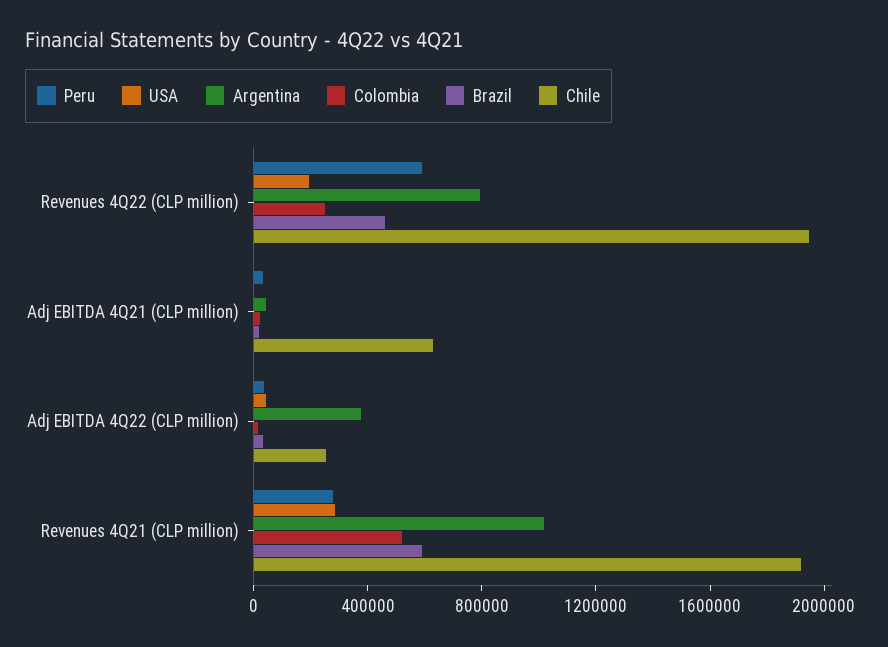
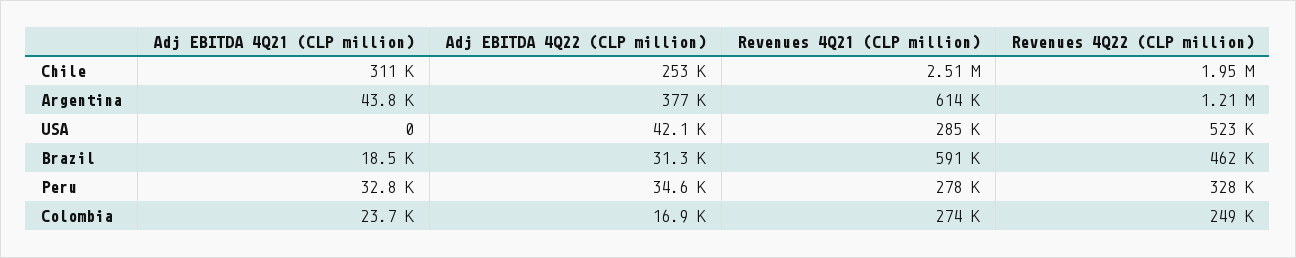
  {
    "Peru": {
-     "Revenues 4Q22 (CLP million)": 600000,
+     "Revenues 4Q22 (CLP million)": 328000,
      "Adj EBITDA 4Q21 (CLP million)": 32800,
      "Adj EBITDA 4Q22 (CLP million)": 34600,
      "Revenues 4Q21 (CLP million)": 278000
    },
    "USA": {
-     "Revenues 4Q22 (CLP million)": 200000,
+     "Revenues 4Q22 (CLP million)": 523000,
      "Adj EBITDA 4Q21 (CLP million)": 0,
      "Adj EBITDA 4Q22 (CLP million)": 42100,
      "Revenues 4Q21 (CLP million)": 285000
    },
    "Argentina": {
-     "Revenues 4Q22 (CLP million)": 800000,
+     "Revenues 4Q22 (CLP million)": 1210000,
      "Adj EBITDA 4Q21 (CLP million)": 43800,
      "Adj EBITDA 4Q22 (CLP million)": 377000,
-     "Revenues 4Q21 (CLP million)": 1000000
+     "Revenues 4Q21 (CLP million)": 614000
    },
    "Colombia": {
      "Revenues 4Q22 (CLP million)": 249000,
      "Adj EBITDA 4Q21 (CLP million)": 23700,
      "Adj EBITDA 4Q22 (CLP million)": 16900,
-     "Revenues 4Q21 (CLP million)": 500000
+     "Revenues 4Q21 (CLP million)": 274000
    },
    "Brazil": {
      "Revenues 4Q22 (CLP million)": 462000,
      "Adj EBITDA 4Q21 (CLP million)": 18500,
      "Adj EBITDA 4Q22 (CLP million)": 31300,
      "Revenues 4Q21 (CLP million)": 591000
    },
    "Chile": {
      "Revenues 4Q22 (CLP million)": 1950000,
-     "Adj EBITDA 4Q21 (CLP million)": 600000,
+     "Adj EBITDA 4Q21 (CLP million)": 311000,
      "Adj EBITDA 4Q22 (CLP million)": 253000,
-     "Revenues 4Q21 (CLP million)": 1900000
+     "Revenues 4Q21 (CLP million)": 2510000
    }
  }

